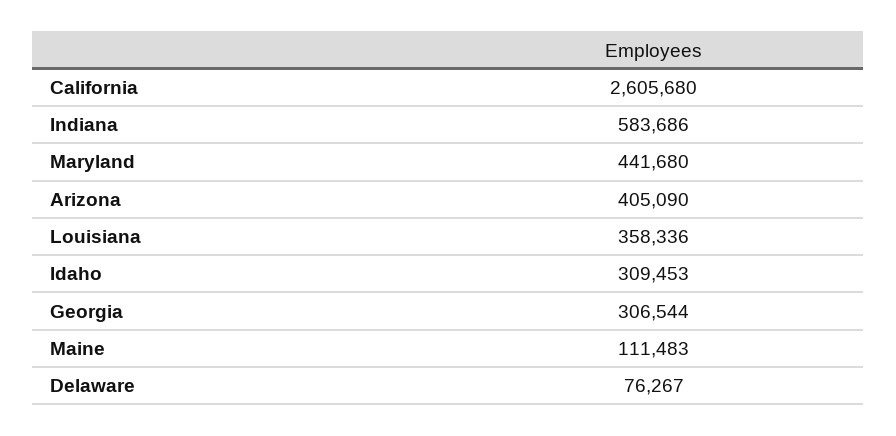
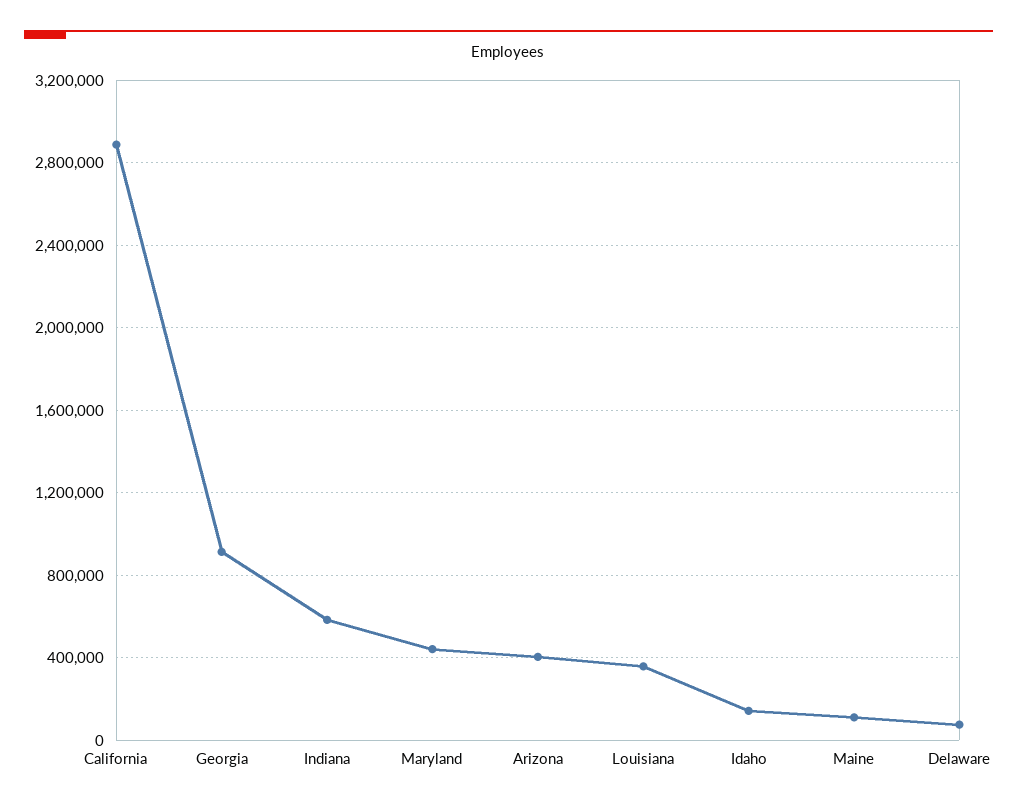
  {
-   "California": 2605680,
+   "California": 2900000,
    "Indiana": 583686,
    "Maryland": 441680,
    "Arizona": 405090,
    "Louisiana": 358336,
-   "Idaho": 309453,
+   "Idaho": 150000,
-   "Georgia": 306544,
+   "Georgia": 900000,
    "Maine": 111483,
    "Delaware": 76267
  }

